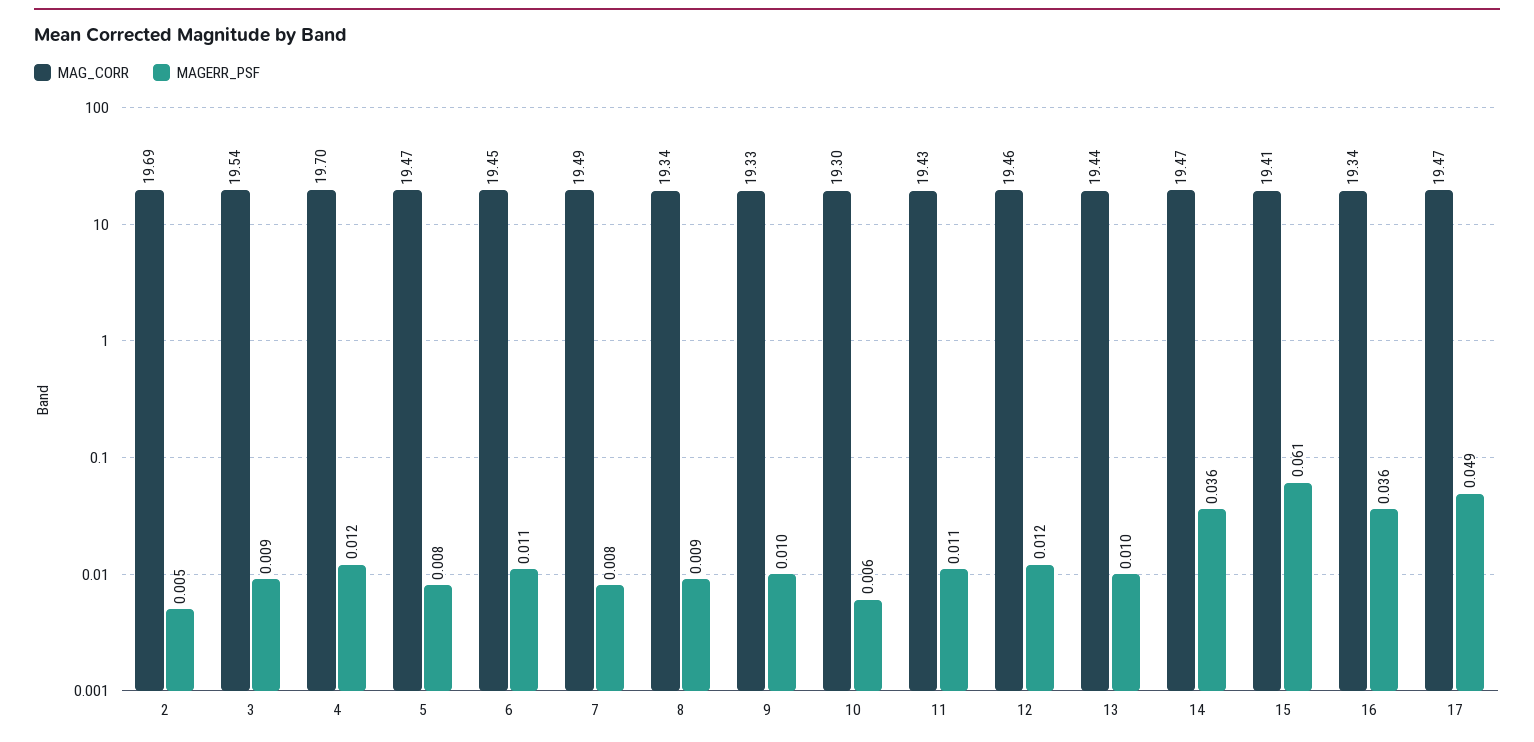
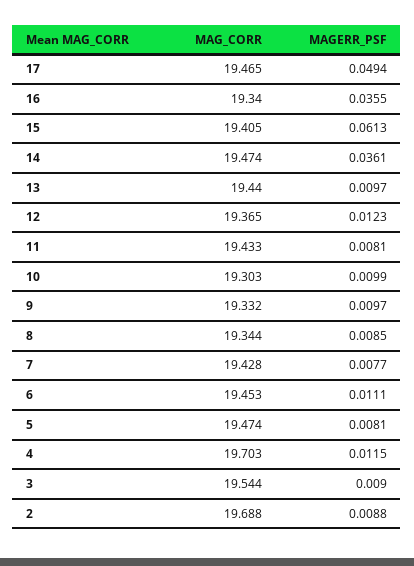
  {
    "MAG_CORR": {
      "2": 19.688,
      "3": 19.544,
      "4": 19.703,
      "5": 19.474,
      "6": 19.453,
-     "7": 19.49,
+     "7": 19.428,
      "8": 19.344,
      "9": 19.332,
      "10": 19.303,
      "11": 19.433,
-     "12": 19.46,
+     "12": 19.365,
      "13": 19.44,
      "14": 19.474,
      "15": 19.405,
      "16": 19.34,
      "17": 19.465
    },
    "MAGERR_PSF": {
-     "2": 0.005,
+     "2": 0.0088,
      "3": 0.009,
      "4": 0.0115,
      "5": 0.0081,
      "6": 0.0111,
      "7": 0.0077,
      "8": 0.0085,
      "9": 0.0097,
-     "10": 0.006,
+     "10": 0.0099,
-     "11": 0.011,
+     "11": 0.0081,
      "12": 0.0123,
      "13": 0.0097,
      "14": 0.0361,
      "15": 0.0613,
      "16": 0.0355,
      "17": 0.0494
    }
  }

